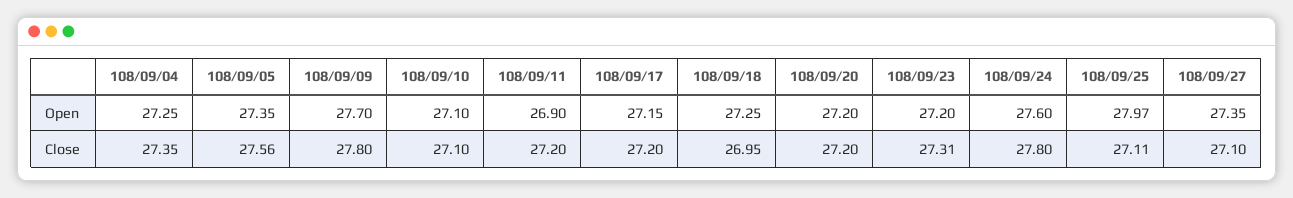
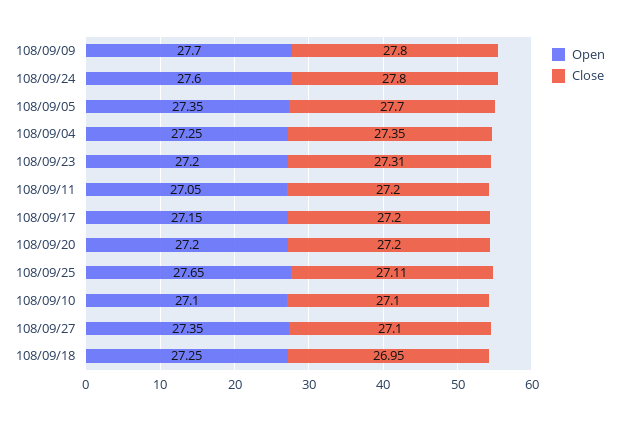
  {
    "Open": {
      "108/09/04": 27.25,
      "108/09/05": 27.35,
      "108/09/09": 27.7,
      "108/09/10": 27.1,
-     "108/09/11": 26.9,
+     "108/09/11": 27.05,
      "108/09/17": 27.15,
      "108/09/18": 27.25,
      "108/09/20": 27.2,
      "108/09/23": 27.2,
      "108/09/24": 27.6,
-     "108/09/25": 27.97,
+     "108/09/25": 27.65,
      "108/09/27": 27.35
    },
    "Close": {
      "108/09/04": 27.35,
-     "108/09/05": 27.56,
+     "108/09/05": 27.7,
      "108/09/09": 27.8,
      "108/09/10": 27.1,
      "108/09/11": 27.2,
      "108/09/17": 27.2,
      "108/09/18": 26.95,
      "108/09/20": 27.2,
      "108/09/23": 27.31,
      "108/09/24": 27.8,
      "108/09/25": 27.11,
      "108/09/27": 27.1
    }
  }

